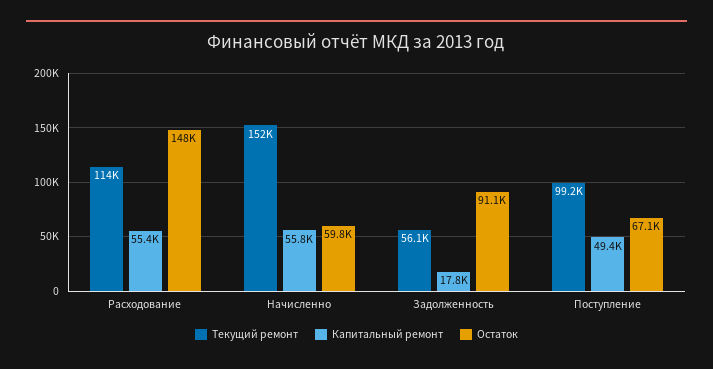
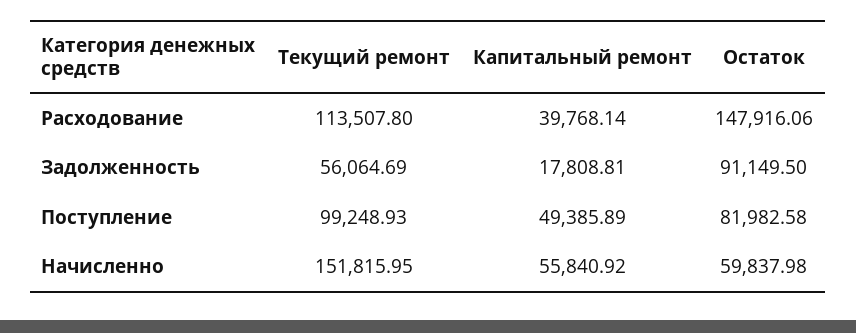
  {
    "Текущий ремонт": {
      "Расходование": 113507.8,
      "Начисленно": 151815.95,
      "Задолженность": 56064.69,
      "Поступление": 99248.93
    },
    "Капитальный ремонт": {
-     "Расходование": 55400,
+     "Расходование": 39768.14,
      "Начисленно": 55840.92,
      "Задолженность": 17808.81,
      "Поступление": 49385.89
    },
    "Остаток": {
      "Расходование": 147916.06,
      "Начисленно": 59837.98,
      "Задолженность": 91149.5,
-     "Поступление": 67100
+     "Поступление": 81982.58
    }
  }

